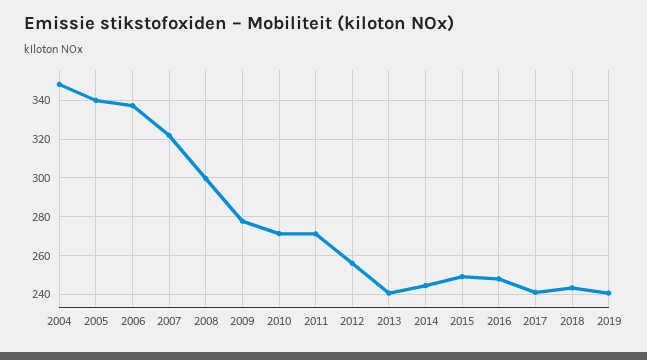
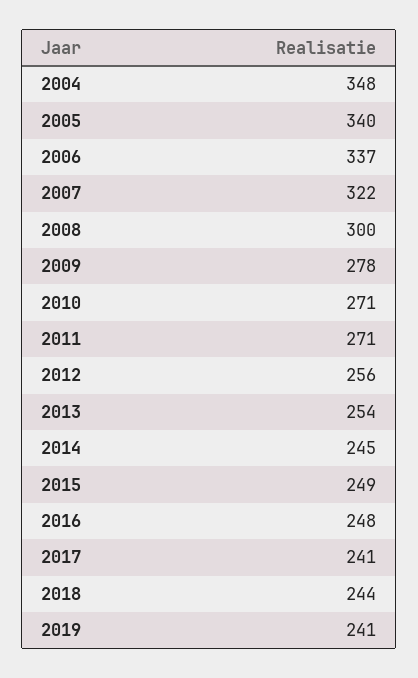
  {
    "2004": 348,
    "2005": 340,
    "2006": 337,
    "2007": 322,
    "2008": 300,
    "2009": 278,
    "2010": 271,
    "2011": 271,
    "2012": 256,
-   "2013": 240,
+   "2013": 254,
    "2014": 245,
    "2015": 249,
    "2016": 248,
    "2017": 241,
    "2018": 244,
    "2019": 241
  }

